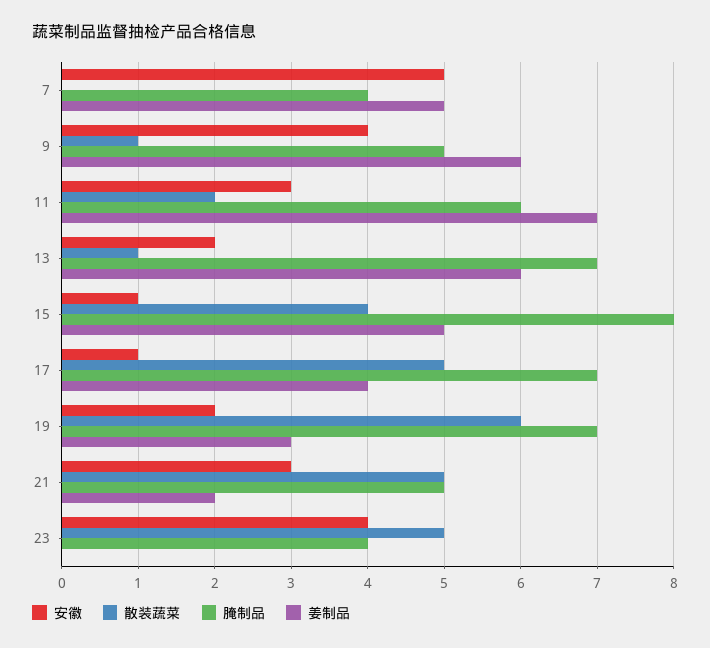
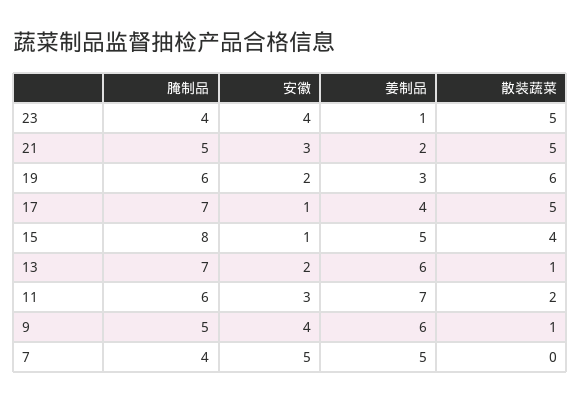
  {
    "安徽": {
      "7": 5,
      "9": 4,
      "11": 3,
      "13": 2,
      "15": 1,
      "17": 1,
      "19": 2,
      "21": 3,
      "23": 4
    },
    "散装蔬菜": {
      "7": 0,
      "9": 1,
      "11": 2,
      "13": 1,
      "15": 4,
      "17": 5,
      "19": 6,
      "21": 5,
      "23": 5
    },
    "腌制品": {
      "7": 4,
      "9": 5,
      "11": 6,
      "13": 7,
      "15": 8,
      "17": 7,
-     "19": 7,
+     "19": 6,
      "21": 5,
      "23": 4
    },
    "姜制品": {
      "7": 5,
      "9": 6,
      "11": 7,
      "13": 6,
      "15": 5,
      "17": 4,
      "19": 3,
      "21": 2,
-     "23": 0
+     "23": 1
    }
  }

